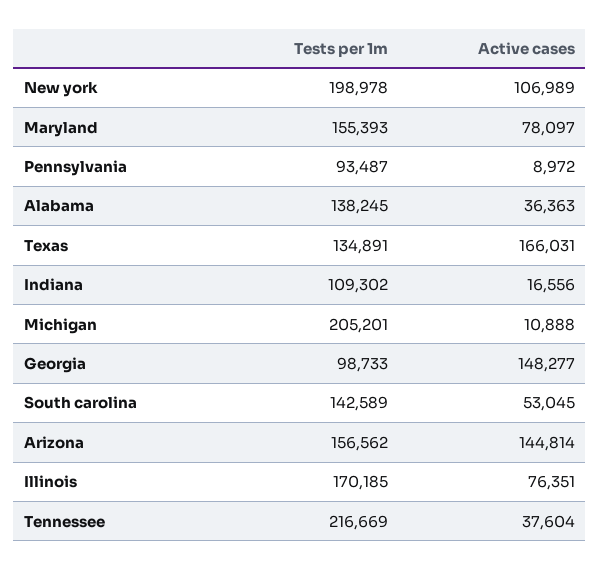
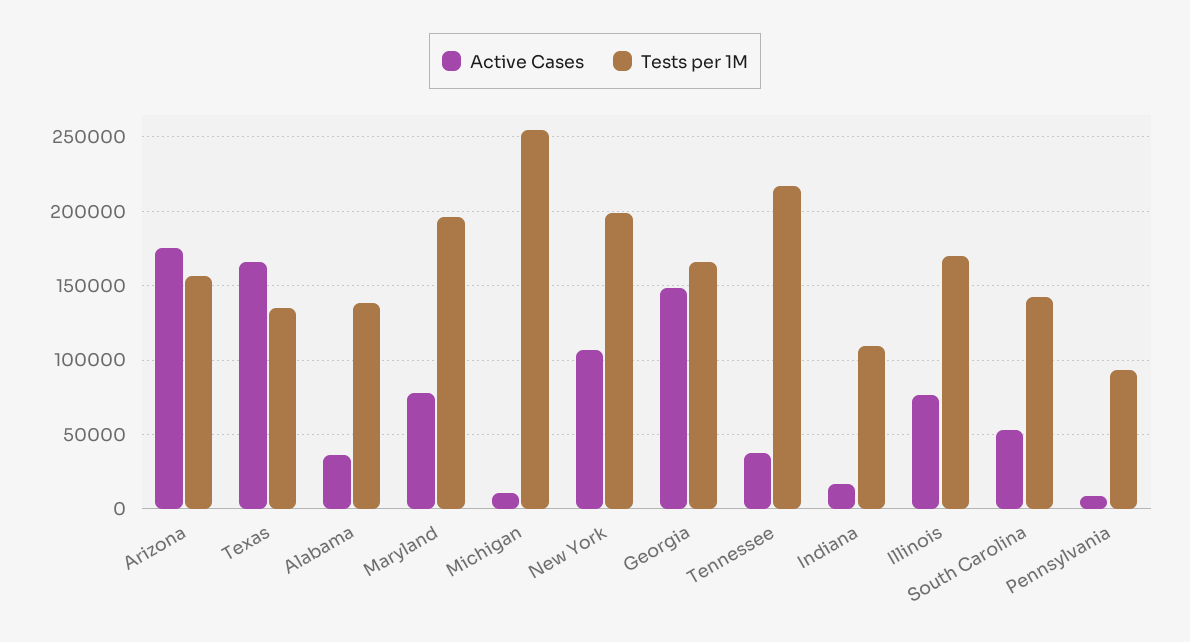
  {
    "Tests per 1m": {
      "New york": 198978,
-     "Maryland": 155393,
+     "Maryland": 195000,
      "Pennsylvania": 93487,
      "Alabama": 138245,
      "Texas": 134891,
      "Indiana": 109302,
-     "Michigan": 205201,
+     "Michigan": 255000,
-     "Georgia": 98733,
+     "Georgia": 165000,
      "South carolina": 142589,
      "Arizona": 156562,
      "Illinois": 170185,
      "Tennessee": 216669
    },
    "Active cases": {
      "New york": 106989,
      "Maryland": 78097,
      "Pennsylvania": 8972,
      "Alabama": 36363,
      "Texas": 166031,
      "Indiana": 16556,
      "Michigan": 10888,
      "Georgia": 148277,
      "South carolina": 53045,
-     "Arizona": 144814,
+     "Arizona": 175000,
      "Illinois": 76351,
      "Tennessee": 37604
    }
  }

